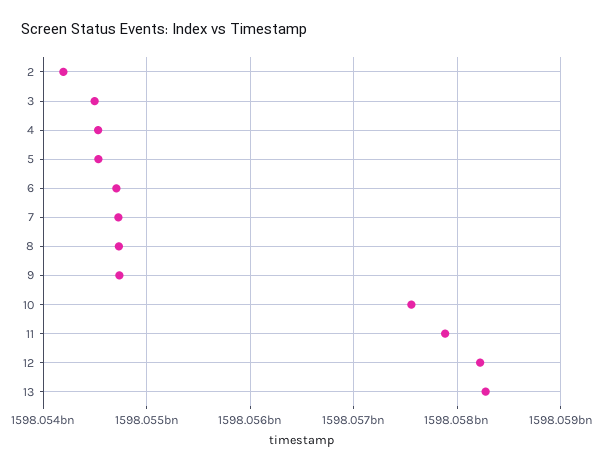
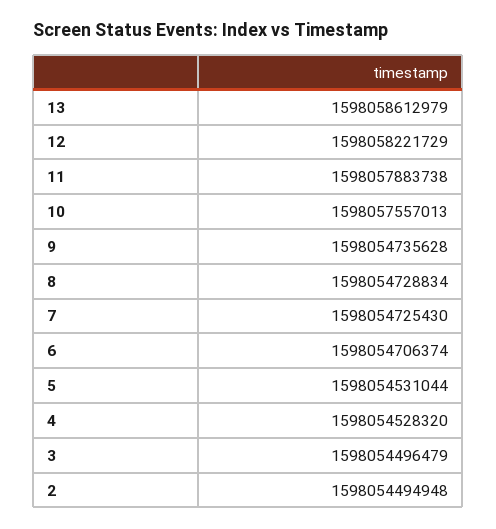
  {
-   "2": 1598054200000,
+   "2": 1598054494948,
    "3": 1598054496479,
    "4": 1598054528320,
    "5": 1598054531044,
    "6": 1598054706374,
    "7": 1598054725430,
    "8": 1598054728834,
    "9": 1598054735628,
    "10": 1598057557013,
    "11": 1598057883738,
    "12": 1598058221729,
-   "13": 1598058300000
+   "13": 1598058612979
  }

